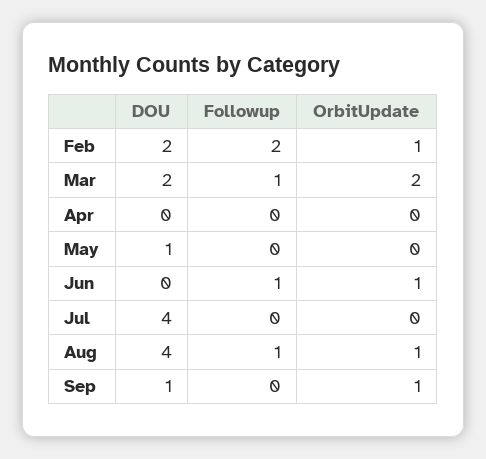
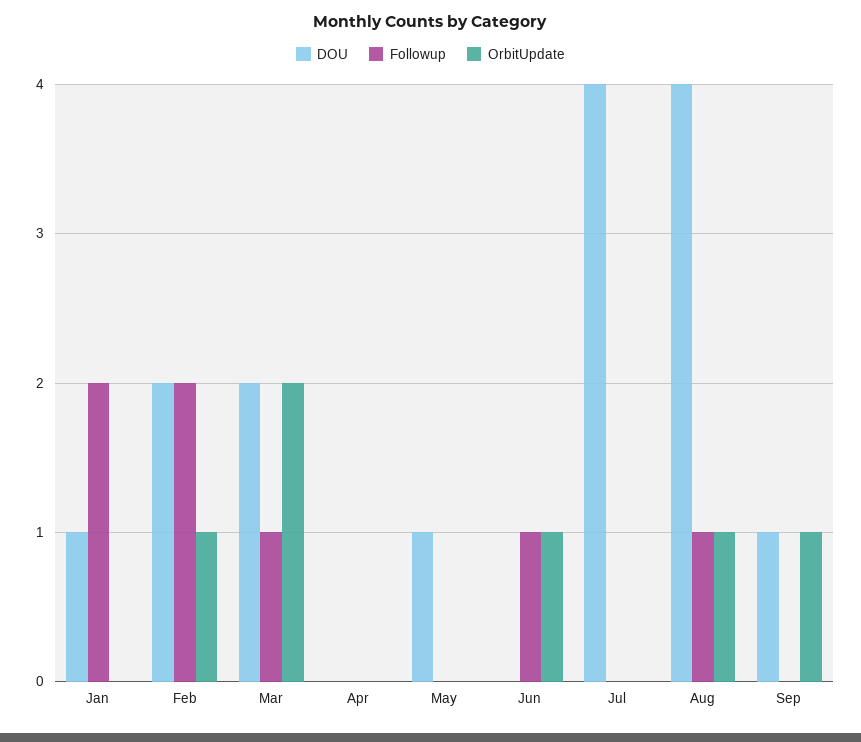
  {
    "DOU": {
      "Feb": 2,
      "Mar": 2,
      "Apr": 0,
      "May": 1,
      "Jun": 0,
      "Jul": 4,
      "Aug": 4,
-     "Sep": 1
+     "Sep": 1,
+     "Jan": 1
    },
    "Followup": {
      "Feb": 2,
      "Mar": 1,
      "Apr": 0,
      "May": 0,
      "Jun": 1,
      "Jul": 0,
      "Aug": 1,
-     "Sep": 0
+     "Sep": 0,
+     "Jan": 2
    },
    "OrbitUpdate": {
      "Feb": 1,
      "Mar": 2,
      "Apr": 0,
      "May": 0,
      "Jun": 1,
      "Jul": 0,
      "Aug": 1,
-     "Sep": 1
+     "Sep": 1,
+     "Jan": 0
    }
  }

